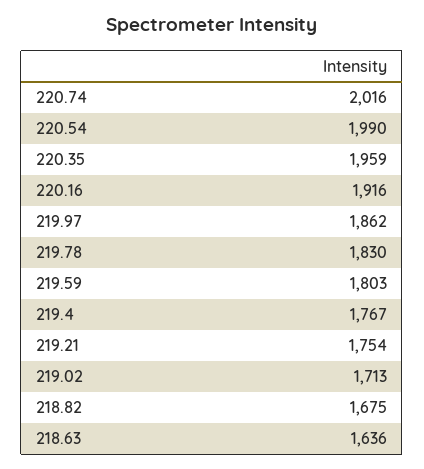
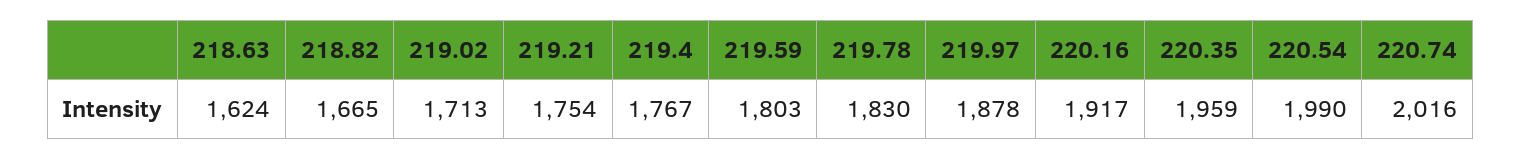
  {
    "220.74": 2016,
    "220.54": 1990,
    "220.35": 1959,
-   "220.16": 1916,
+   "220.16": 1917,
-   "219.97": 1862,
+   "219.97": 1878,
    "219.78": 1830,
    "219.59": 1803,
    "219.4": 1767,
    "219.21": 1754,
    "219.02": 1713,
-   "218.82": 1675,
+   "218.82": 1665,
-   "218.63": 1636
+   "218.63": 1624
  }

